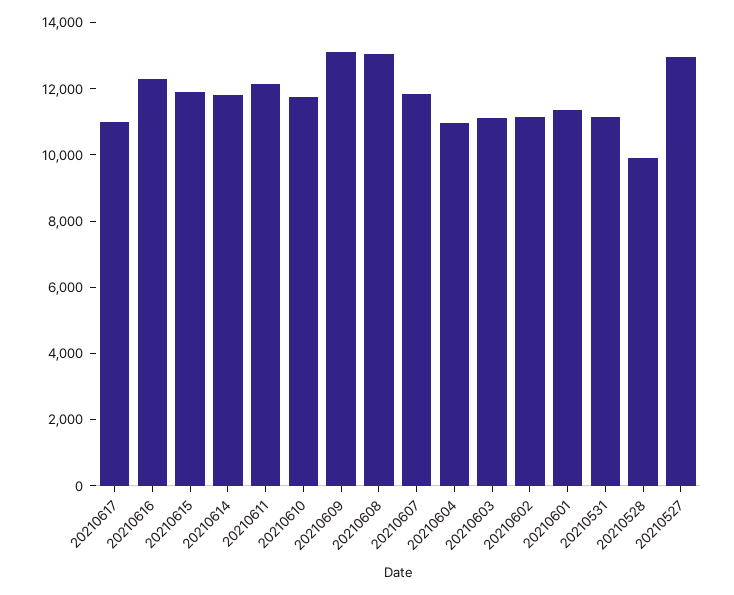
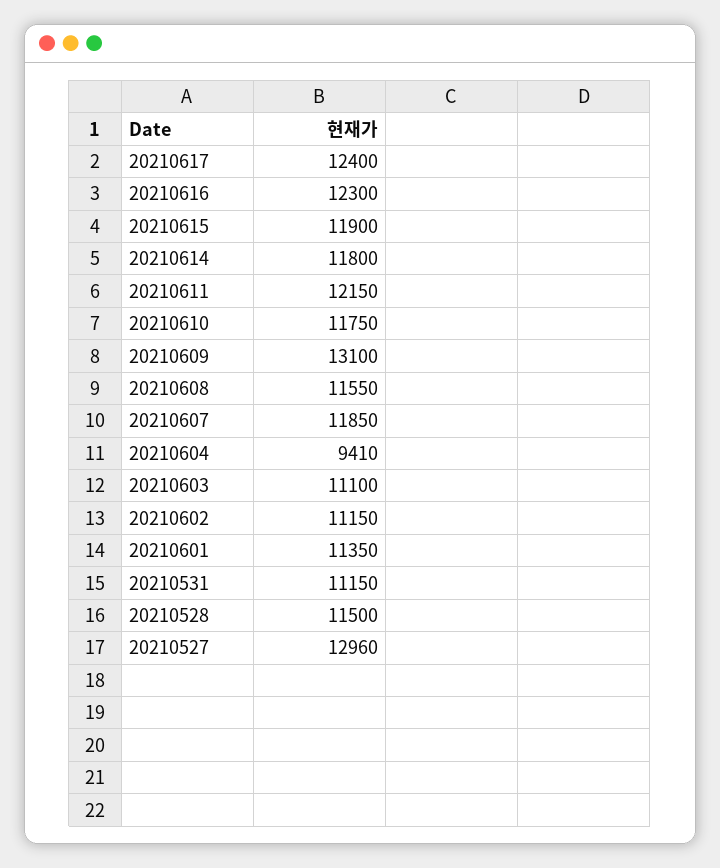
  {
-   "20210617": 11000,
+   "20210617": 12400,
    "20210616": 12300,
    "20210615": 11900,
    "20210614": 11800,
    "20210611": 12150,
    "20210610": 11750,
    "20210609": 13100,
-   "20210608": 13000,
+   "20210608": 11550,
    "20210607": 11850,
-   "20210604": 11000,
+   "20210604": 9410,
    "20210603": 11100,
    "20210602": 11150,
    "20210601": 11350,
    "20210531": 11150,
-   "20210528": 10000,
+   "20210528": 11500,
    "20210527": 12960
  }

